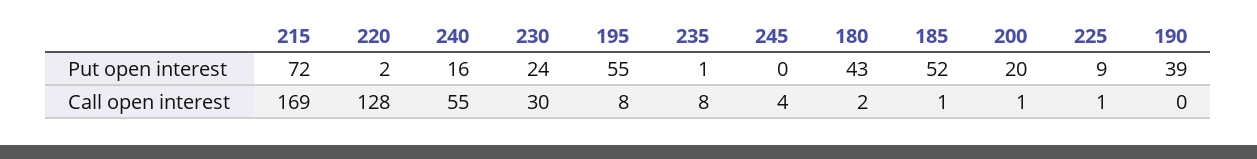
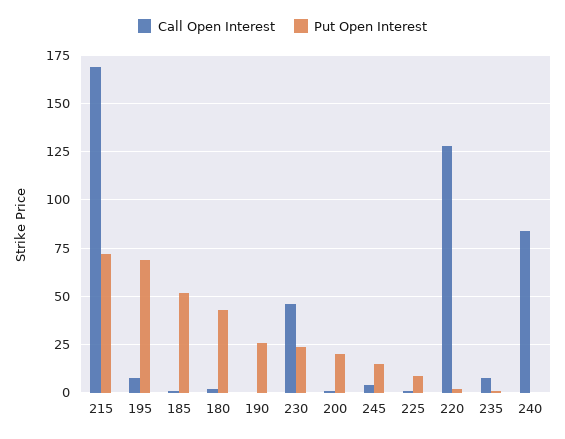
  {
    "Put open interest": {
      "215": 72,
      "220": 2,
-     "240": 16,
+     "240": 0,
      "230": 24,
-     "195": 55,
+     "195": 70,
      "235": 1,
-     "245": 0,
+     "245": 15,
      "180": 43,
      "185": 52,
      "200": 20,
      "225": 9,
-     "190": 39
+     "190": 25
    },
    "Call open interest": {
      "215": 169,
      "220": 128,
-     "240": 55,
+     "240": 85,
-     "230": 30,
+     "230": 45,
      "195": 8,
      "235": 8,
      "245": 4,
      "180": 2,
      "185": 1,
      "200": 1,
      "225": 1,
      "190": 0
    }
  }

